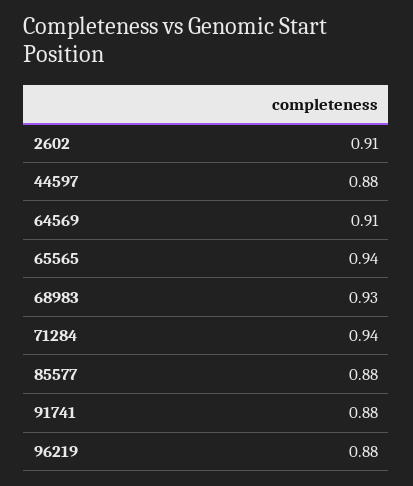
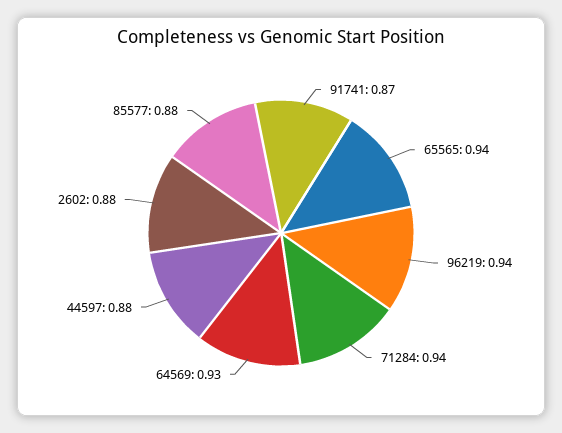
  {
-   "2602": 0.91,
+   "2602": 0.88,
    "44597": 0.88,
-   "64569": 0.91,
+   "64569": 0.93,
    "65565": 0.94,
-   "68983": 0.93,
    "71284": 0.94,
    "85577": 0.88,
-   "91741": 0.88,
+   "91741": 0.87,
-   "96219": 0.88
+   "96219": 0.94
  }

